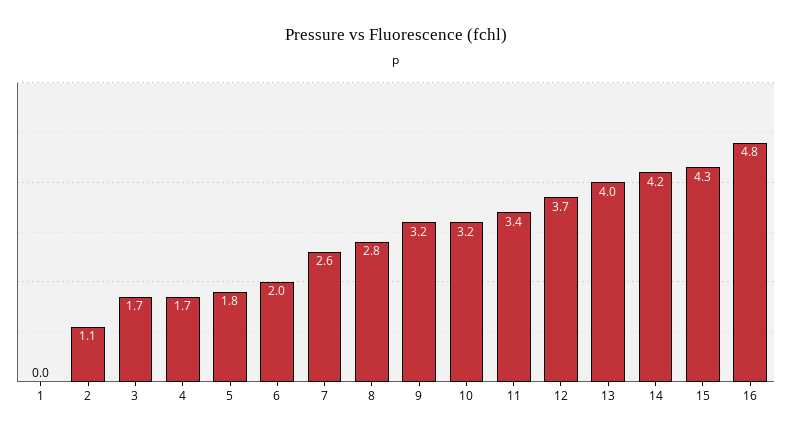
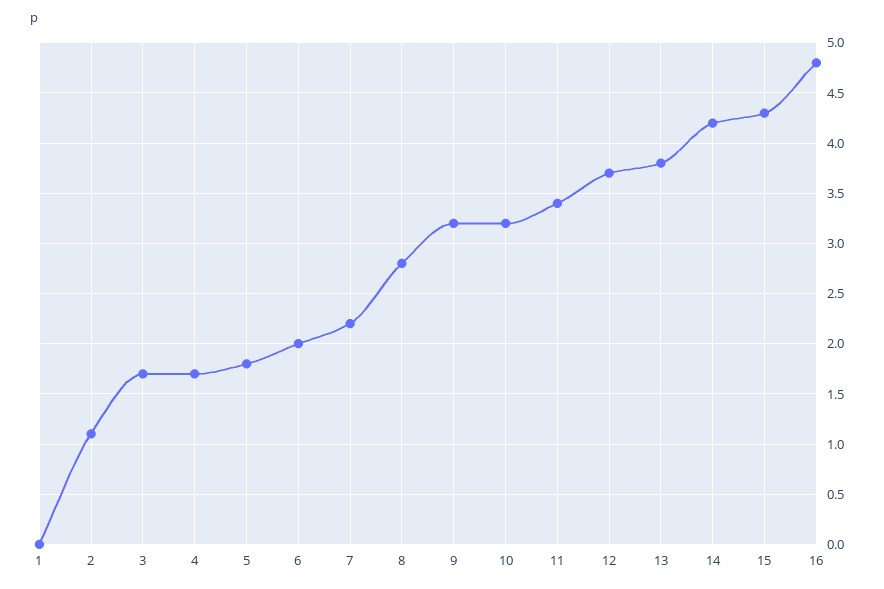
  {
    "1": 0,
    "2": 1.1,
    "3": 1.7,
    "4": 1.7,
    "5": 1.8,
    "6": 2,
-   "7": 2.6,
+   "7": 2.2,
    "8": 2.8,
    "9": 3.2,
    "10": 3.2,
    "11": 3.4,
    "12": 3.7,
-   "13": 4,
+   "13": 3.8,
    "14": 4.2,
    "15": 4.3,
    "16": 4.8
  }

